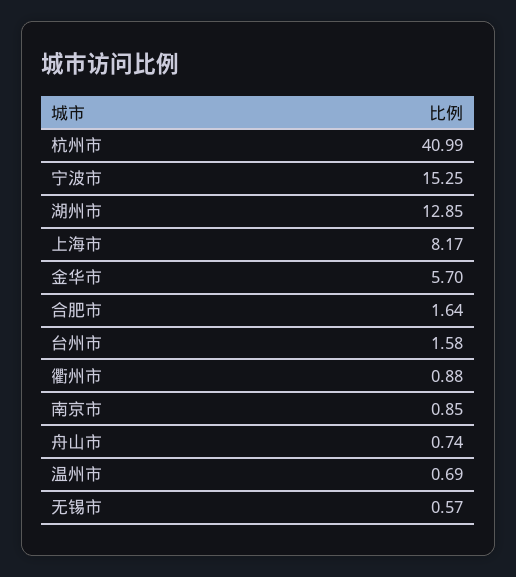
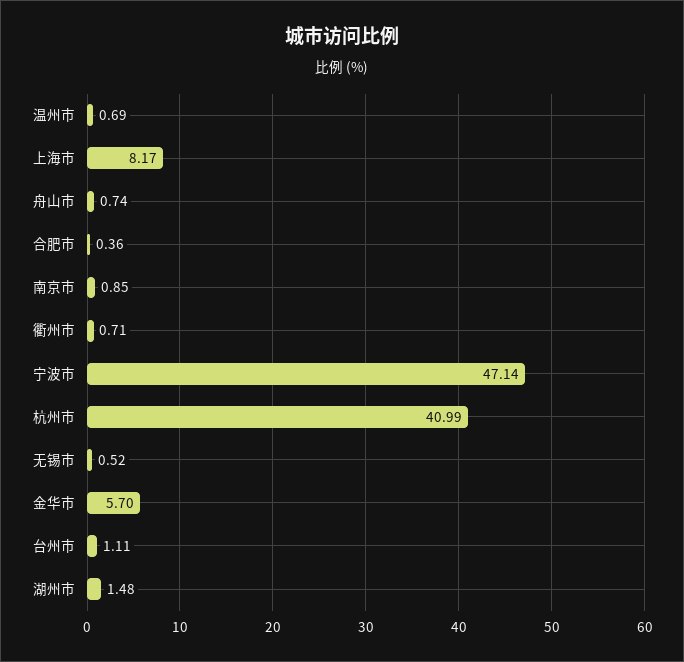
  {
    "杭州市": 40.99,
-   "宁波市": 15.25,
+   "宁波市": 47.14,
-   "湖州市": 12.85,
+   "湖州市": 1.48,
    "上海市": 8.17,
    "金华市": 5.7,
-   "合肥市": 1.64,
+   "合肥市": 0.36,
-   "台州市": 1.58,
+   "台州市": 1.11,
-   "衢州市": 0.88,
+   "衢州市": 0.71,
    "南京市": 0.85,
    "舟山市": 0.74,
    "温州市": 0.69,
-   "无锡市": 0.57
+   "无锡市": 0.52
  }

